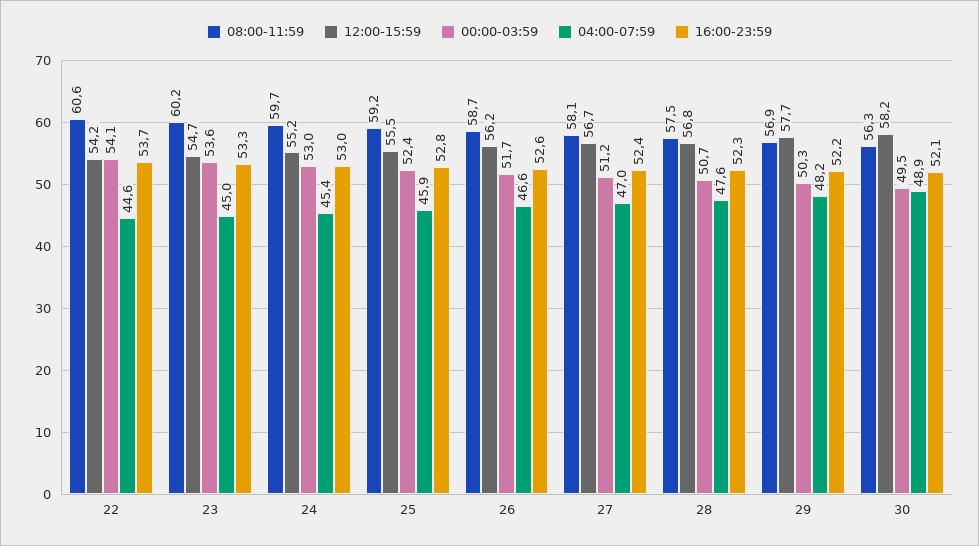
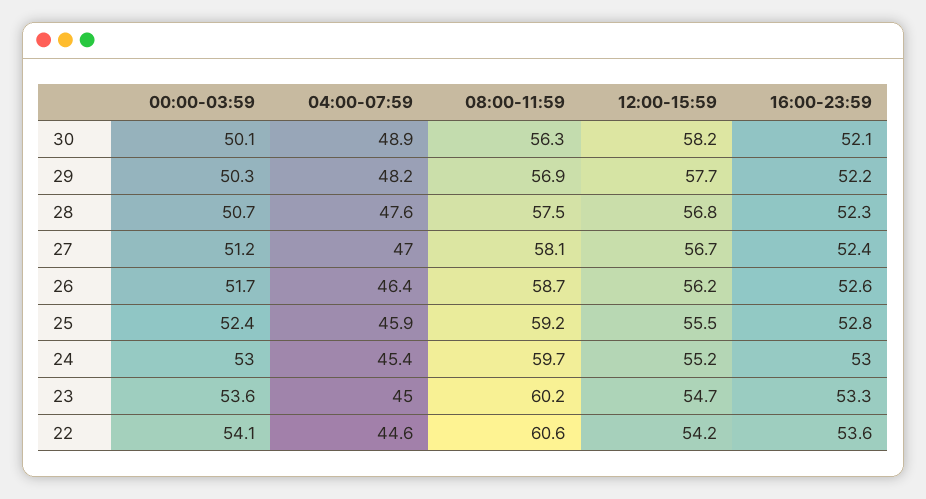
  {
    "08:00-11:59": {
      "22": 60.6,
      "23": 60.2,
      "24": 59.7,
      "25": 59.2,
      "26": 58.7,
      "27": 58.1,
      "28": 57.5,
      "29": 56.9,
      "30": 56.3
    },
    "12:00-15:59": {
      "22": 54.2,
      "23": 54.7,
      "24": 55.2,
      "25": 55.5,
      "26": 56.2,
      "27": 56.7,
      "28": 56.8,
      "29": 57.7,
      "30": 58.2
    },
    "00:00-03:59": {
      "22": 54.1,
      "23": 53.6,
      "24": 53,
      "25": 52.4,
      "26": 51.7,
      "27": 51.2,
      "28": 50.7,
      "29": 50.3,
-     "30": 49.5
+     "30": 50.1
    },
    "04:00-07:59": {
      "22": 44.6,
      "23": 45,
      "24": 45.4,
      "25": 45.9,
-     "26": 46.6,
+     "26": 46.4,
      "27": 47,
      "28": 47.6,
      "29": 48.2,
      "30": 48.9
    },
    "16:00-23:59": {
-     "22": 53.7,
+     "22": 53.6,
      "23": 53.3,
      "24": 53,
      "25": 52.8,
      "26": 52.6,
      "27": 52.4,
      "28": 52.3,
      "29": 52.2,
      "30": 52.1
    }
  }

